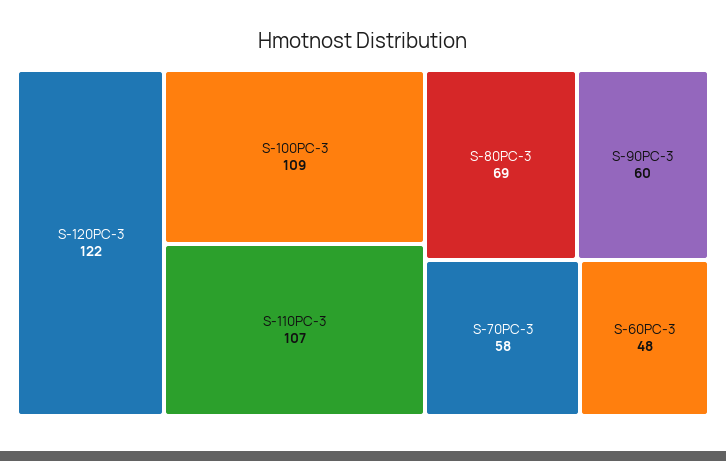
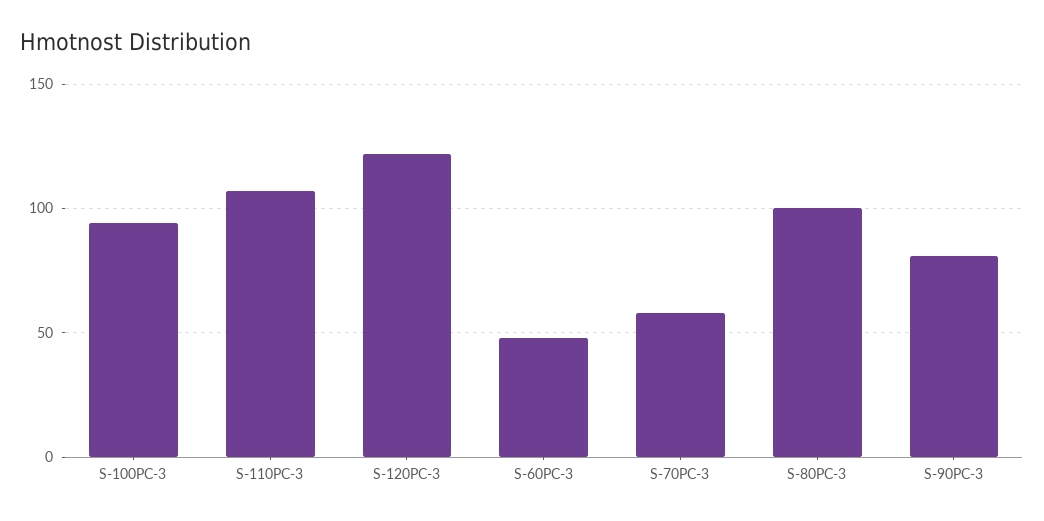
  {
    "S-120PC-3": 122,
-   "S-100PC-3": 109,
+   "S-100PC-3": 95,
    "S-110PC-3": 107,
-   "S-80PC-3": 69,
+   "S-80PC-3": 100,
-   "S-90PC-3": 60,
+   "S-90PC-3": 80,
    "S-70PC-3": 58,
    "S-60PC-3": 48
  }

